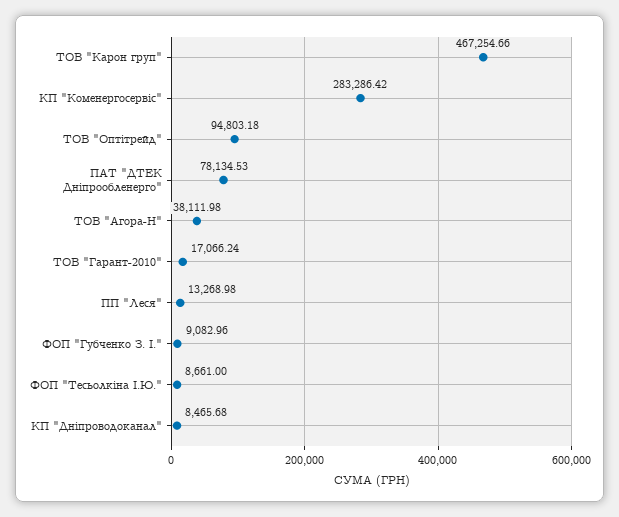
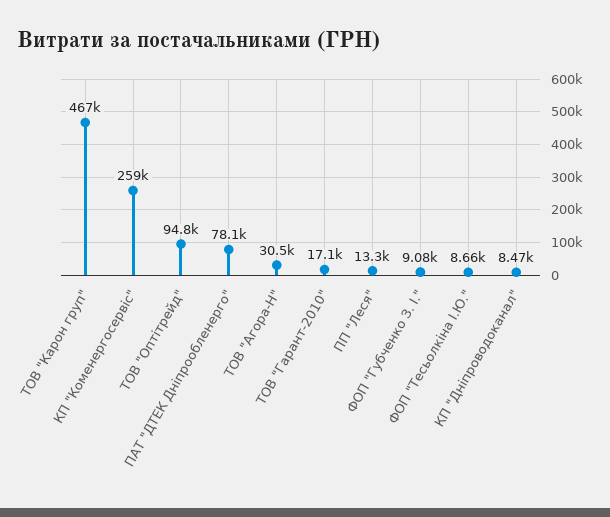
  {
    "ТОВ \"Карон груп\"": 467254.66,
-   "КП \"Коменергосервіс\"": 283286.42,
+   "КП \"Коменергосервіс\"": 259000,
    "ТОВ \"Оптітрейд\"": 94803.18,
    "ПАТ \"ДТЕК Дніпрообленерго\"": 78134.53,
-   "ТОВ \"Агора-Н\"": 38111.98,
+   "ТОВ \"Агора-Н\"": 30500,
    "ТОВ \"Гарант-2010\"": 17066.24,
    "ПП \"Леся\"": 13268.98,
    "ФОП \"Губченко З. І.\"": 9082.96,
    "ФОП \"Тесьолкіна І.Ю.\"": 8661,
    "КП \"Дніпроводоканал\"": 8465.68
  }

